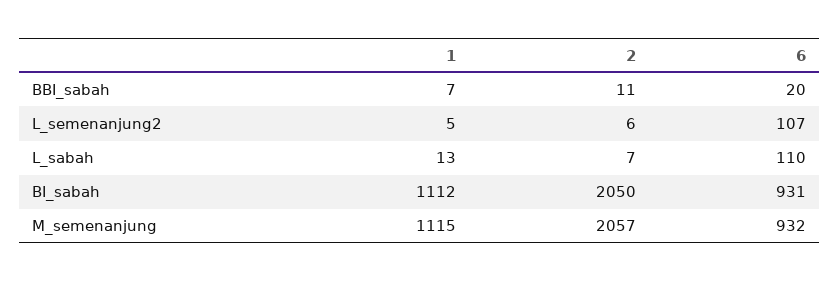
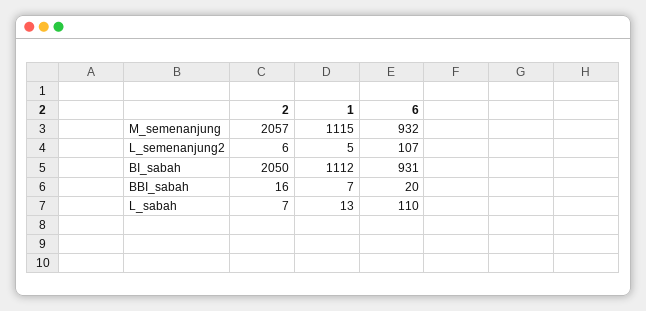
  {
    "1": {
      "BBI_sabah": 7,
      "L_semenanjung2": 5,
      "L_sabah": 13,
      "BI_sabah": 1112,
      "M_semenanjung": 1115
    },
    "2": {
-     "BBI_sabah": 11,
+     "BBI_sabah": 16,
      "L_semenanjung2": 6,
      "L_sabah": 7,
      "BI_sabah": 2050,
      "M_semenanjung": 2057
    },
    "6": {
      "BBI_sabah": 20,
      "L_semenanjung2": 107,
      "L_sabah": 110,
      "BI_sabah": 931,
      "M_semenanjung": 932
    }
  }

